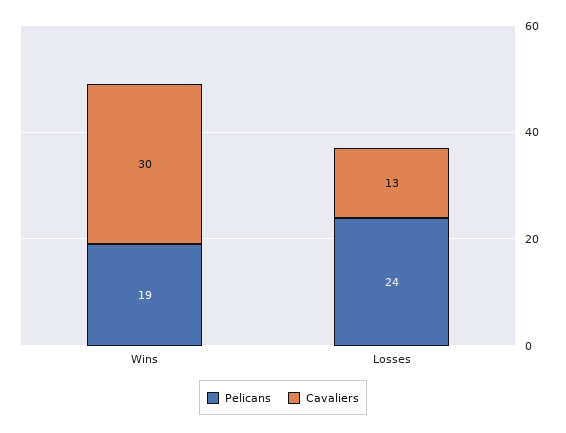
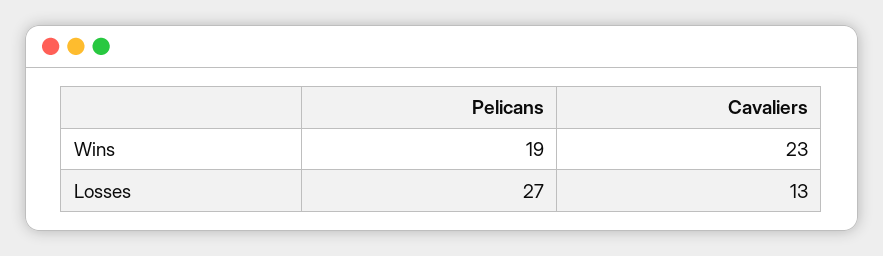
  {
    "Pelicans": {
      "Wins": 19,
-     "Losses": 24
+     "Losses": 27
    },
    "Cavaliers": {
-     "Wins": 30,
+     "Wins": 23,
      "Losses": 13
    }
  }

